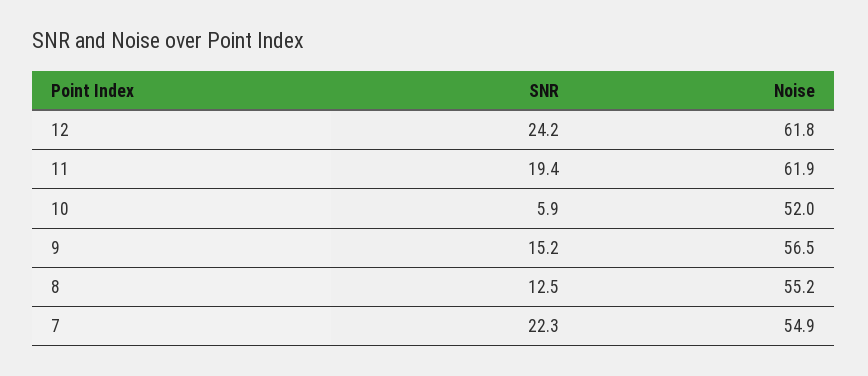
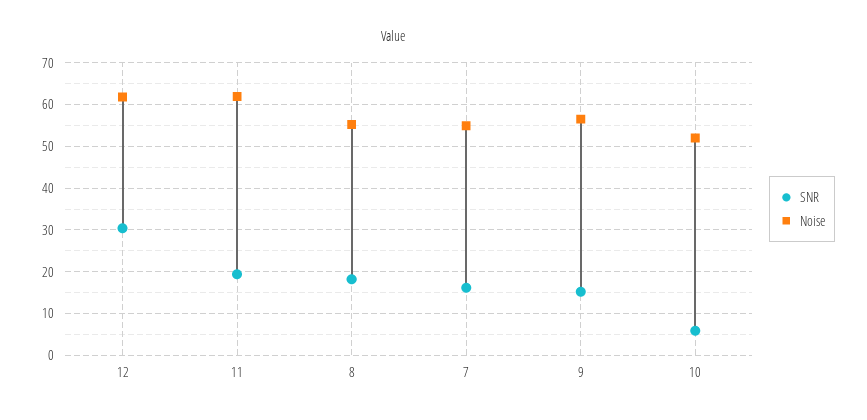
  {
    "SNR": {
-     "12": 24.2,
+     "12": 30,
      "11": 19.4,
      "10": 5.9,
      "9": 15.2,
-     "8": 12.5,
+     "8": 18,
-     "7": 22.3
+     "7": 16
    },
    "Noise": {
      "12": 61.8,
      "11": 61.9,
      "10": 52,
      "9": 56.5,
      "8": 55.2,
      "7": 54.9
    }
  }

